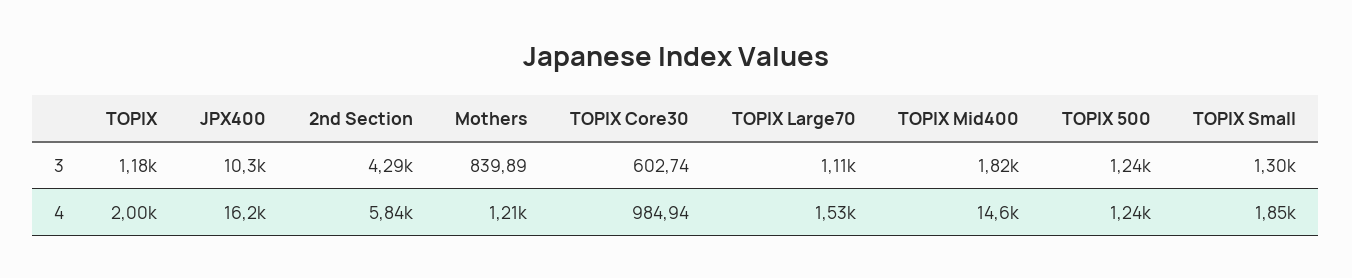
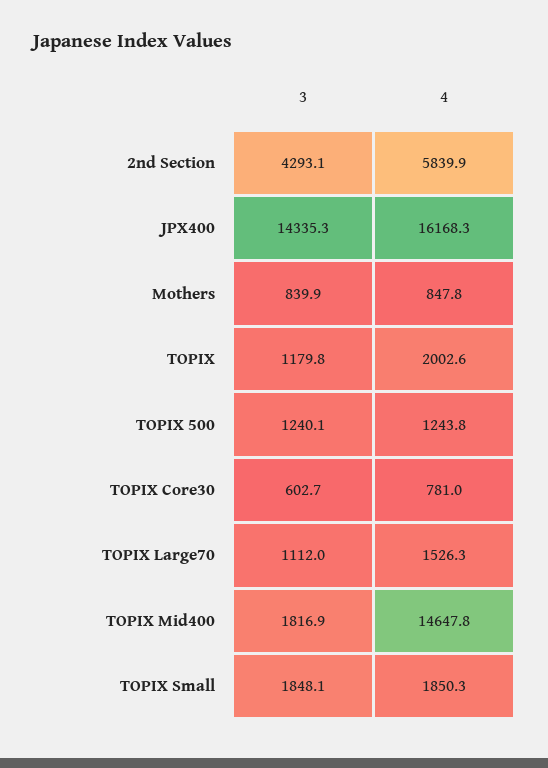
  {
    "TOPIX": {
      "3": 1179.8,
      "4": 2002.6
    },
    "JPX400": {
-     "3": 10300,
+     "3": 14335.3,
      "4": 16168.3
    },
    "2nd Section": {
      "3": 4293.1,
      "4": 5839.9
    },
    "Mothers": {
      "3": 839.89,
-     "4": 1210
+     "4": 847.8
    },
    "TOPIX Core30": {
      "3": 602.74,
-     "4": 984.94
+     "4": 781
    },
    "TOPIX Large70": {
      "3": 1112,
      "4": 1526.3
    },
    "TOPIX Mid400": {
      "3": 1816.9,
      "4": 14647.8
    },
    "TOPIX 500": {
      "3": 1240.1,
      "4": 1243.8
    },
    "TOPIX Small": {
-     "3": 1300,
+     "3": 1848.1,
      "4": 1850.3
    }
  }

